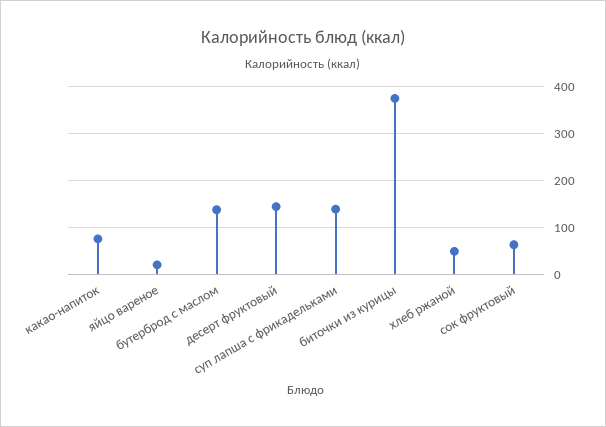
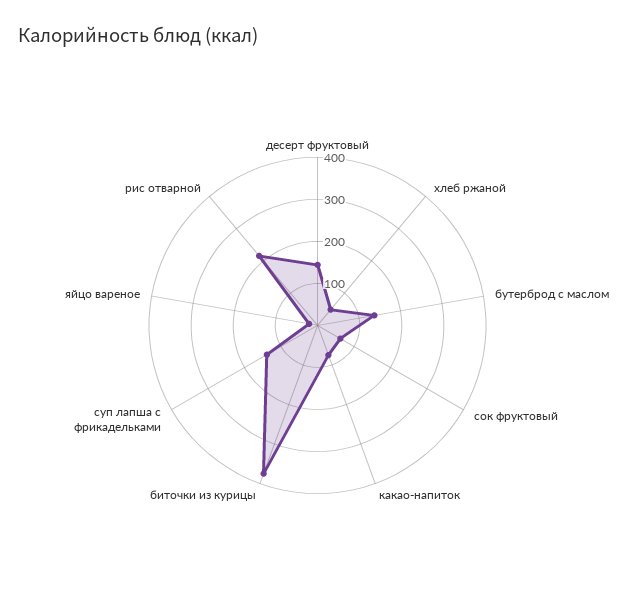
  {
    "какао-напиток": 80,
    "яйцо вареное": 20,
    "бутерброд с маслом": 140,
    "десерт фруктовый": 140,
    "суп лапша с фрикадельками": 140,
    "биточки из курицы": 380,
    "хлеб ржаной": 40,
-   "сок фруктовый": 60
+   "сок фруктовый": 60,
+   "рис отварной": 220
  }

